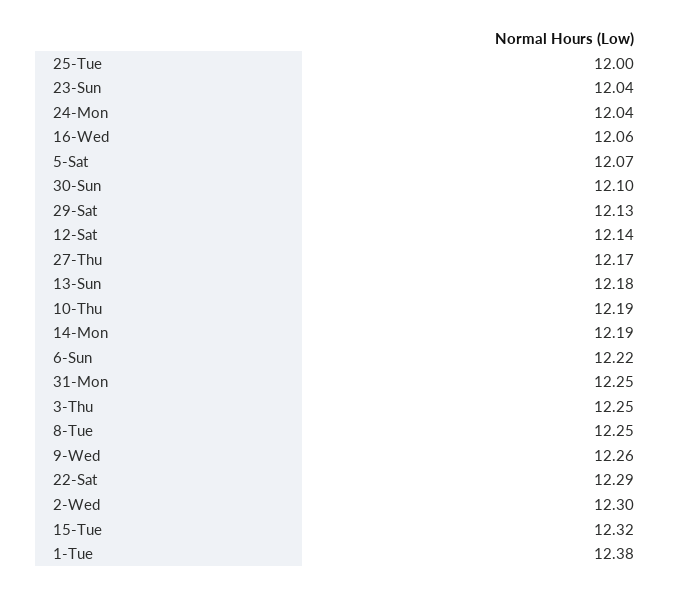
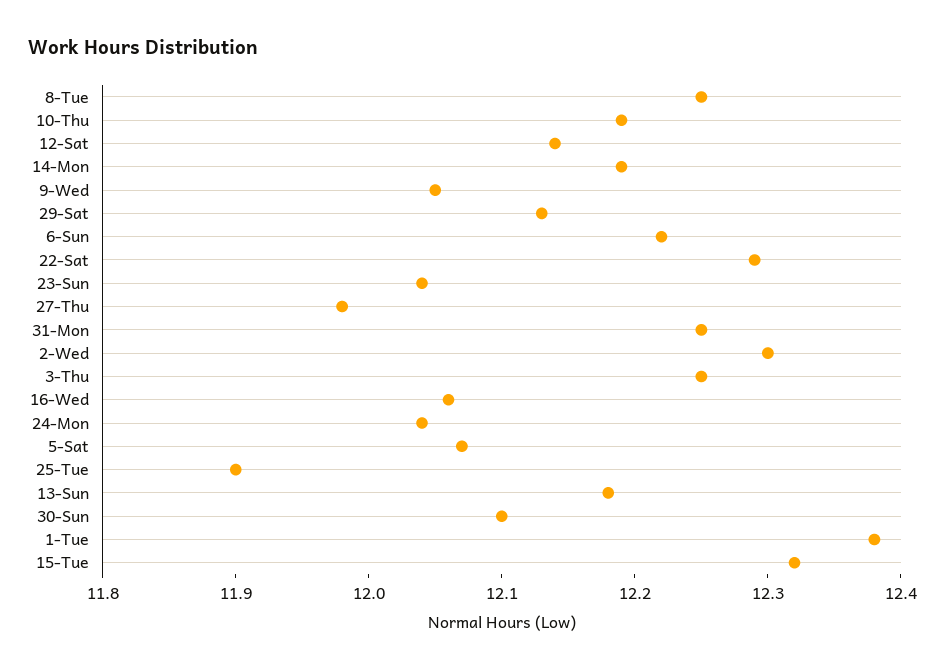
  {
-   "25-Tue": 12,
+   "25-Tue": 11.9,
    "23-Sun": 12.04,
    "24-Mon": 12.04,
    "16-Wed": 12.06,
    "5-Sat": 12.07,
    "30-Sun": 12.1,
    "29-Sat": 12.13,
    "12-Sat": 12.14,
-   "27-Thu": 12.17,
+   "27-Thu": 11.98,
    "13-Sun": 12.18,
    "10-Thu": 12.19,
    "14-Mon": 12.19,
    "6-Sun": 12.22,
    "31-Mon": 12.25,
    "3-Thu": 12.25,
    "8-Tue": 12.25,
-   "9-Wed": 12.26,
+   "9-Wed": 12.05,
    "22-Sat": 12.29,
    "2-Wed": 12.3,
    "15-Tue": 12.32,
    "1-Tue": 12.38
  }

